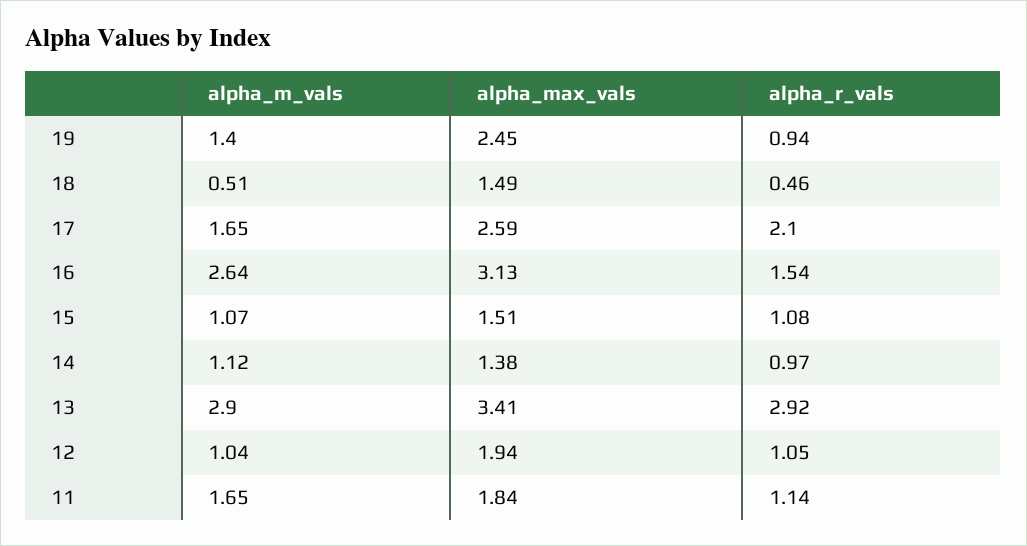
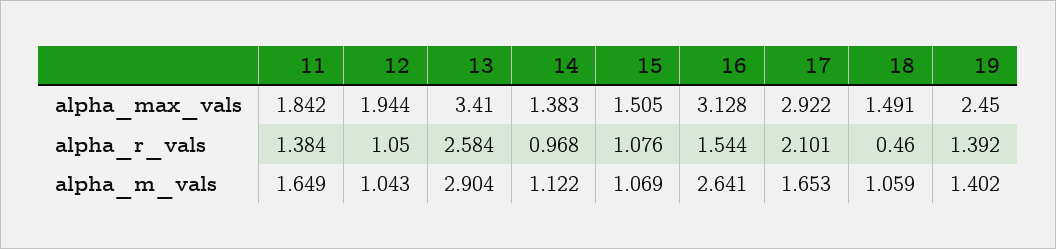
  {
    "alpha_m_vals": {
      "19": 1.402,
-     "18": 0.51,
+     "18": 1.059,
      "17": 1.653,
      "16": 2.641,
      "15": 1.069,
      "14": 1.122,
      "13": 2.904,
      "12": 1.043,
      "11": 1.649
    },
    "alpha_max_vals": {
      "19": 2.45,
      "18": 1.491,
-     "17": 2.59,
+     "17": 2.922,
      "16": 3.128,
      "15": 1.505,
      "14": 1.383,
      "13": 3.41,
      "12": 1.944,
      "11": 1.842
    },
    "alpha_r_vals": {
-     "19": 0.94,
+     "19": 1.392,
      "18": 0.46,
      "17": 2.101,
      "16": 1.544,
      "15": 1.076,
      "14": 0.968,
-     "13": 2.92,
+     "13": 2.584,
      "12": 1.05,
-     "11": 1.14
+     "11": 1.384
    }
  }

